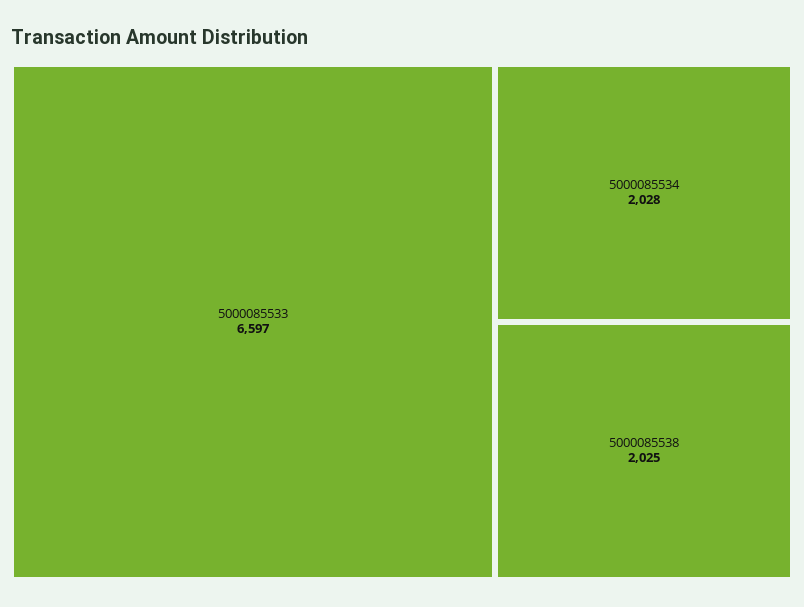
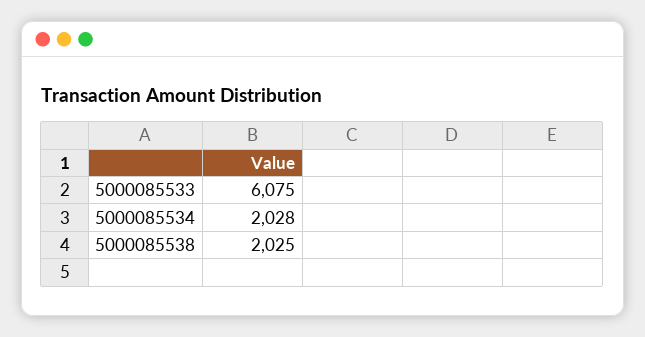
  {
-   "5000085533": 6597,
+   "5000085533": 6075,
    "5000085534": 2028,
    "5000085538": 2025
  }

